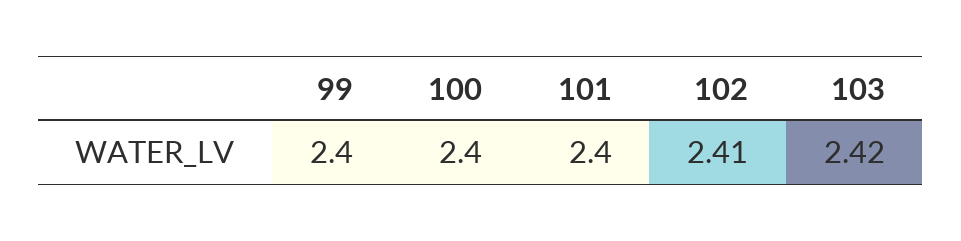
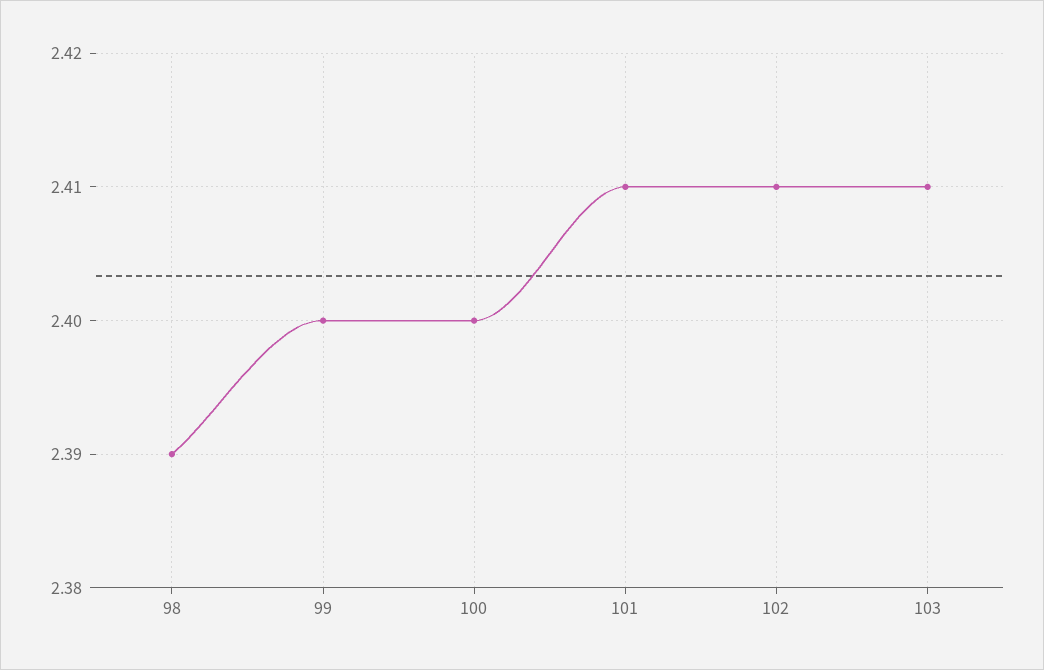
  {
    "99": 2.4,
    "100": 2.4,
-   "101": 2.4,
+   "101": 2.41,
    "102": 2.41,
-   "103": 2.42
+   "103": 2.41,
+   "98": 2.39
  }

